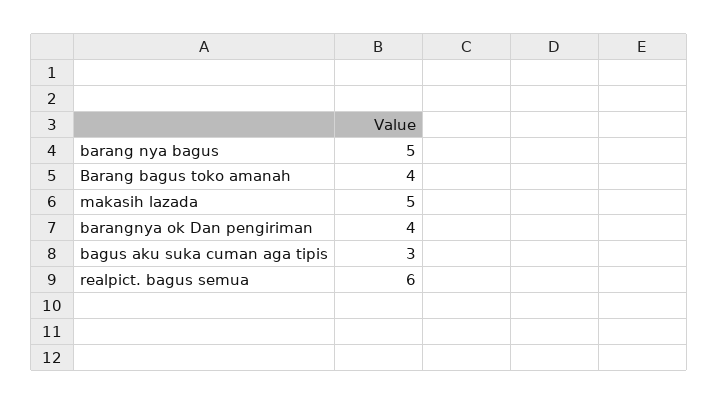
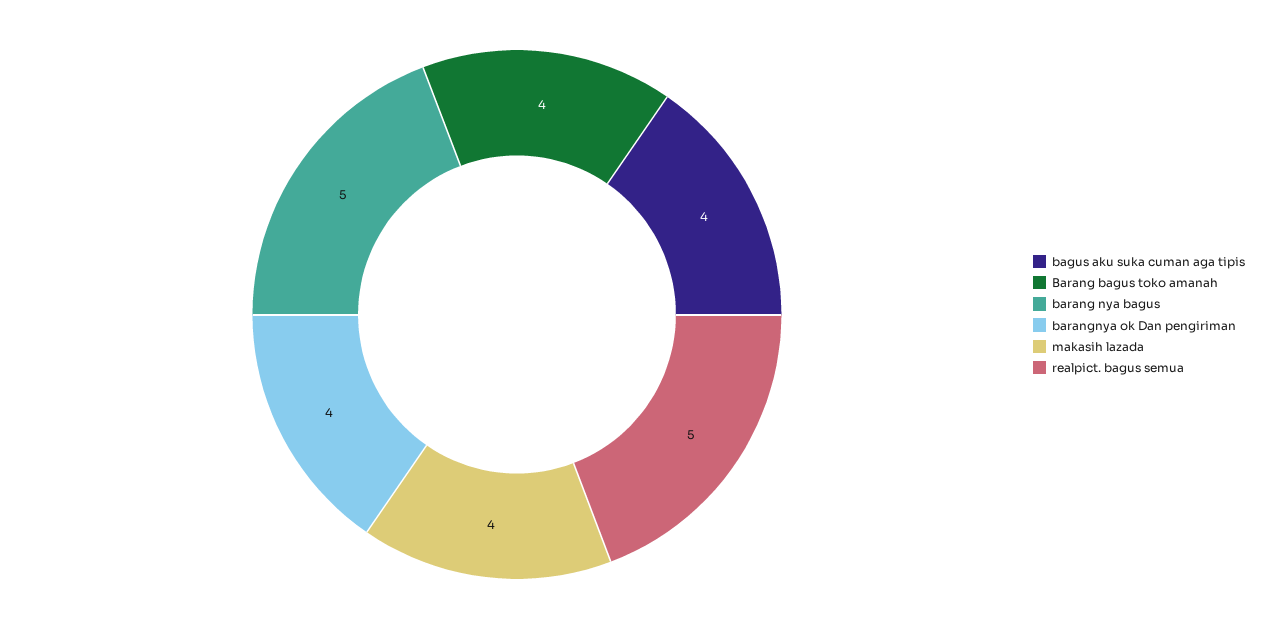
  {
    "barang nya bagus": 5,
    "Barang bagus toko amanah": 4,
-   "makasih lazada": 5,
+   "makasih lazada": 4,
    "barangnya ok Dan pengiriman": 4,
-   "bagus aku suka cuman aga tipis": 3,
+   "bagus aku suka cuman aga tipis": 4,
-   "realpict. bagus semua": 6
+   "realpict. bagus semua": 5
  }

